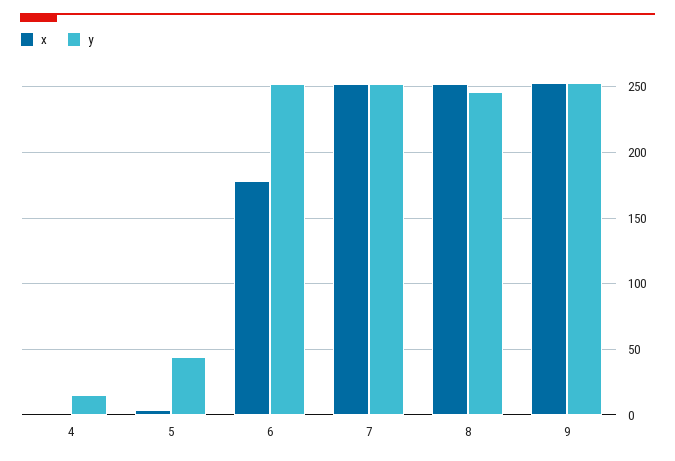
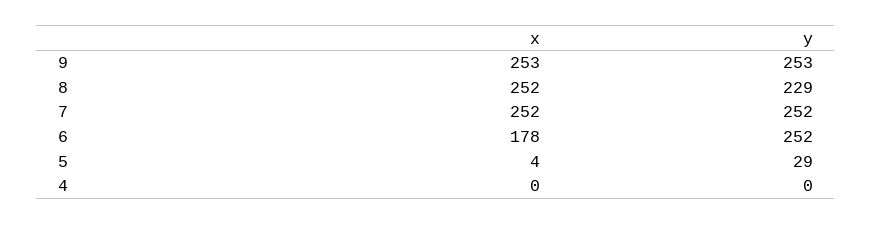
  {
    "x": {
      "4": 0,
      "5": 4,
      "6": 178,
      "7": 252,
      "8": 252,
      "9": 253
    },
    "y": {
-     "4": 15,
+     "4": 0,
-     "5": 45,
+     "5": 29,
      "6": 252,
      "7": 252,
-     "8": 245,
+     "8": 229,
      "9": 253
    }
  }

